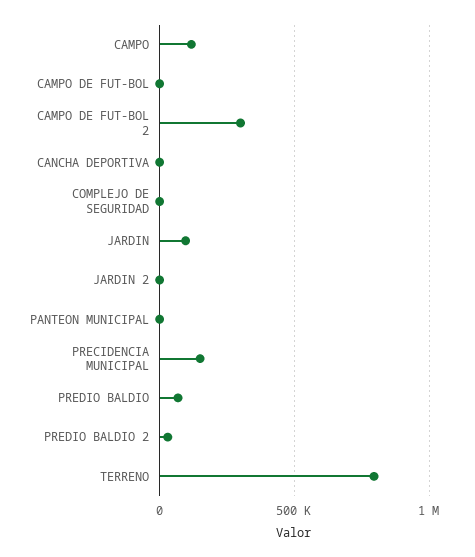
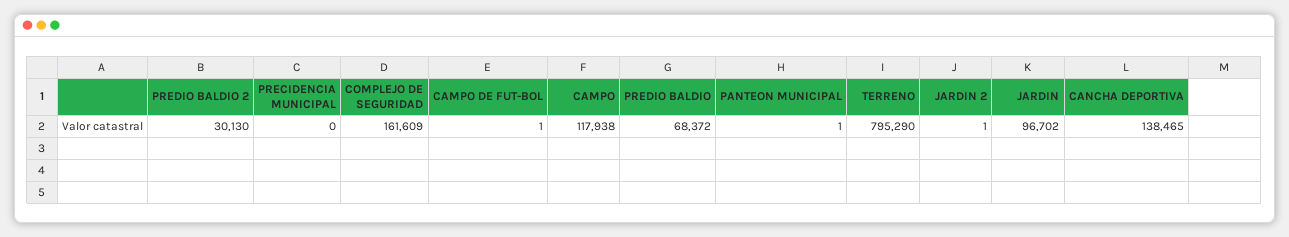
  {
    "CAMPO": 117938,
    "CAMPO DE FUT-BOL": 1,
-   "CAMPO DE FUT-BOL 2": 300000,
-   "CANCHA DEPORTIVA": 0,
+   "CANCHA DEPORTIVA": 138465,
-   "COMPLEJO DE SEGURIDAD": 0,
+   "COMPLEJO DE SEGURIDAD": 161609,
    "JARDIN": 96702,
    "JARDIN 2": 1,
    "PANTEON MUNICIPAL": 1,
-   "PRECIDENCIA MUNICIPAL": 150000,
+   "PRECIDENCIA MUNICIPAL": 0,
    "PREDIO BALDIO": 68372,
    "PREDIO BALDIO 2": 30130,
    "TERRENO": 795290
  }

